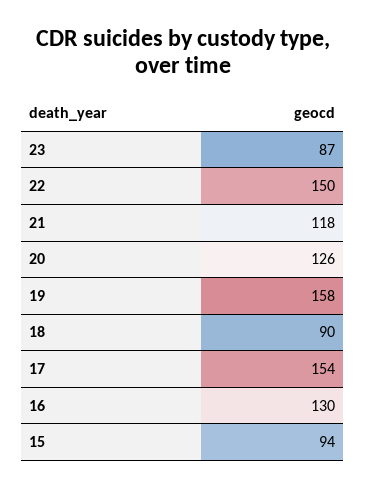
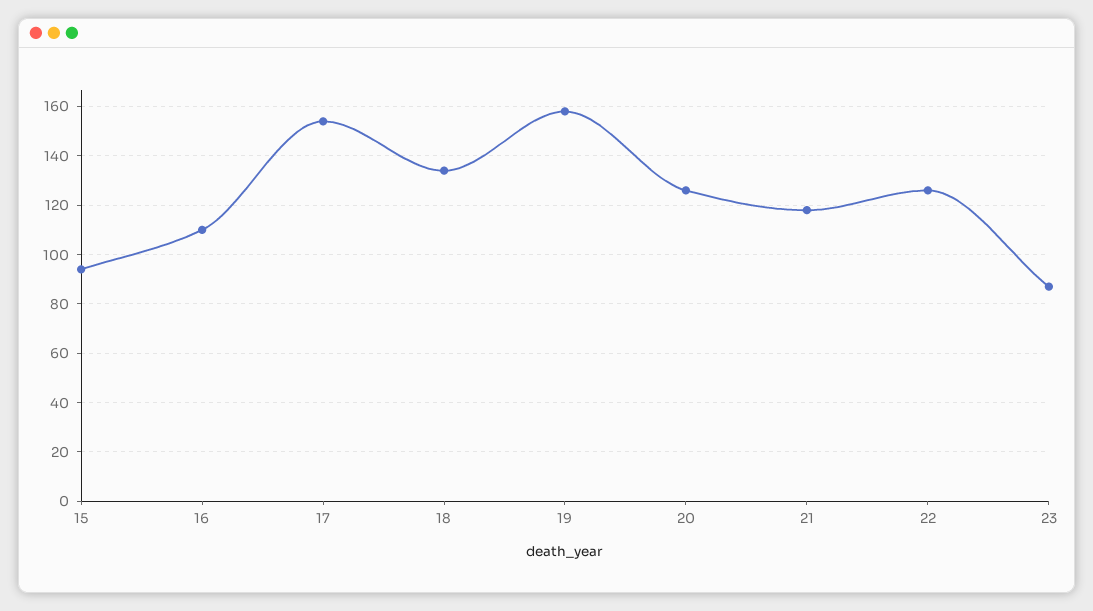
  {
    "23": 87,
-   "22": 150,
+   "22": 125,
    "21": 118,
    "20": 126,
    "19": 158,
-   "18": 90,
+   "18": 135,
    "17": 154,
-   "16": 130,
+   "16": 110,
    "15": 94
  }

